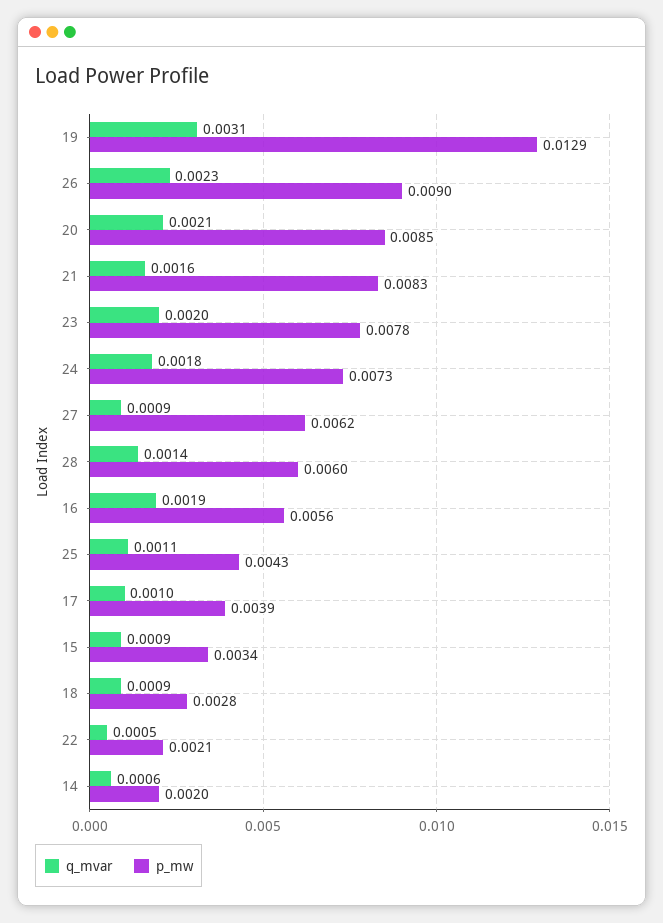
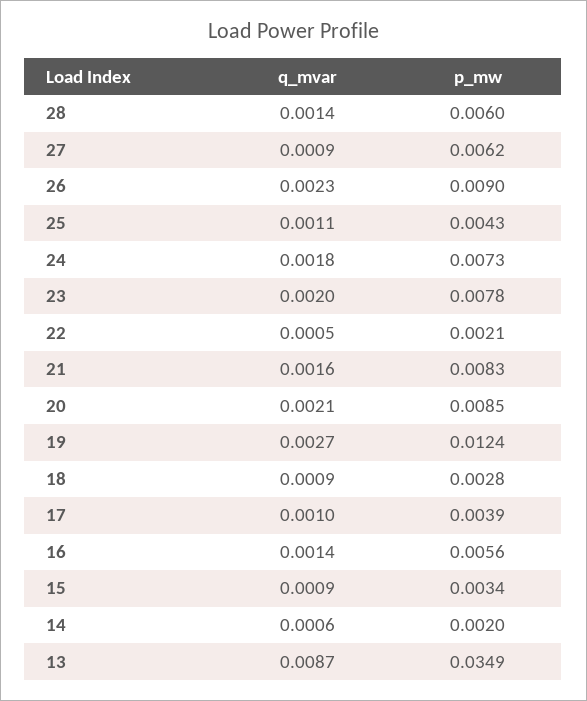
  {
    "q_mvar": {
-     "19": 0.0031,
+     "19": 0.0027,
      "26": 0.0023,
      "20": 0.0021,
      "21": 0.0016,
      "23": 0.002,
      "24": 0.0018,
      "27": 0.0009,
      "28": 0.0014,
-     "16": 0.0019,
+     "16": 0.0014,
      "25": 0.0011,
      "17": 0.001,
      "15": 0.0009,
      "18": 0.0009,
      "22": 0.0005,
-     "14": 0.0006
+     "14": 0.0006,
+     "13": 0.0087
    },
    "p_mw": {
-     "19": 0.0129,
+     "19": 0.0124,
      "26": 0.009,
      "20": 0.0085,
      "21": 0.0083,
      "23": 0.0078,
      "24": 0.0073,
      "27": 0.0062,
      "28": 0.006,
      "16": 0.0056,
      "25": 0.0043,
      "17": 0.0039,
      "15": 0.0034,
      "18": 0.0028,
      "22": 0.0021,
-     "14": 0.002
+     "14": 0.002,
+     "13": 0.0349
    }
  }

